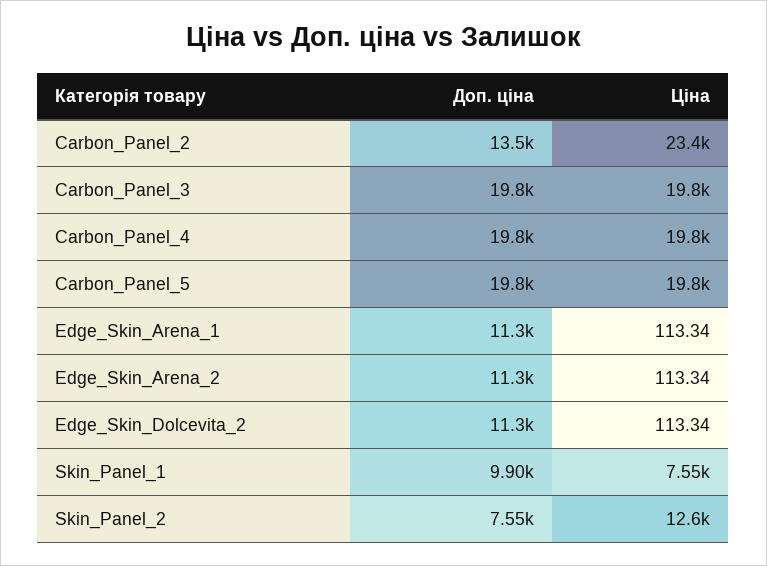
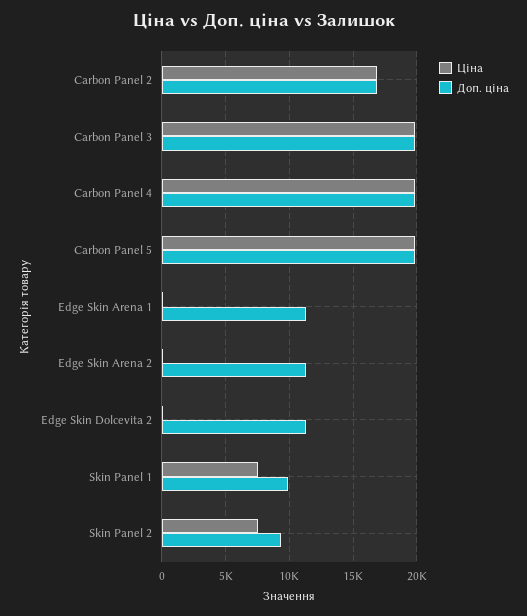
  {
    "Доп. ціна": {
-     "Carbon_Panel_2": 13500,
+     "Carbon_Panel_2": 17000,
      "Carbon_Panel_3": 19800,
      "Carbon_Panel_4": 19800,
      "Carbon_Panel_5": 19800,
      "Edge_Skin_Arena_1": 11300,
      "Edge_Skin_Arena_2": 11300,
      "Edge_Skin_Dolcevita_2": 11300,
      "Skin_Panel_1": 9900,
-     "Skin_Panel_2": 7550
+     "Skin_Panel_2": 9500
    },
    "Ціна": {
-     "Carbon_Panel_2": 23400,
+     "Carbon_Panel_2": 17000,
      "Carbon_Panel_3": 19800,
      "Carbon_Panel_4": 19800,
      "Carbon_Panel_5": 19800,
      "Edge_Skin_Arena_1": 113.34,
      "Edge_Skin_Arena_2": 113.34,
      "Edge_Skin_Dolcevita_2": 113.34,
      "Skin_Panel_1": 7550,
-     "Skin_Panel_2": 12600
+     "Skin_Panel_2": 7500
    }
  }

